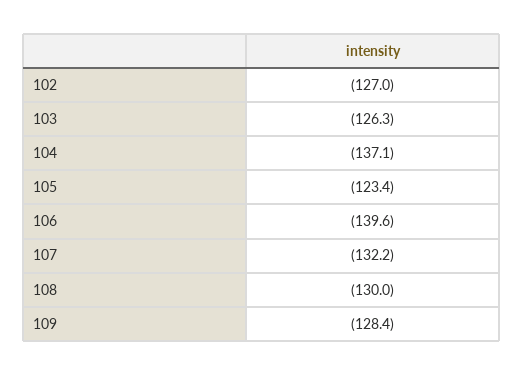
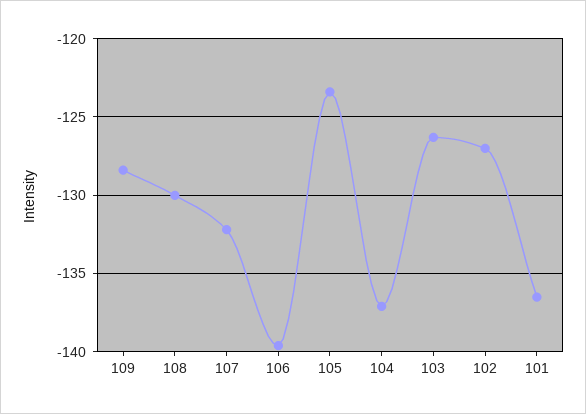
  {
    "102": -127,
    "103": -126.3,
    "104": -137.1,
    "105": -123.4,
    "106": -139.6,
    "107": -132.2,
    "108": -130,
-   "109": -128.4
+   "109": -128.4,
+   "101": -136.5
  }

